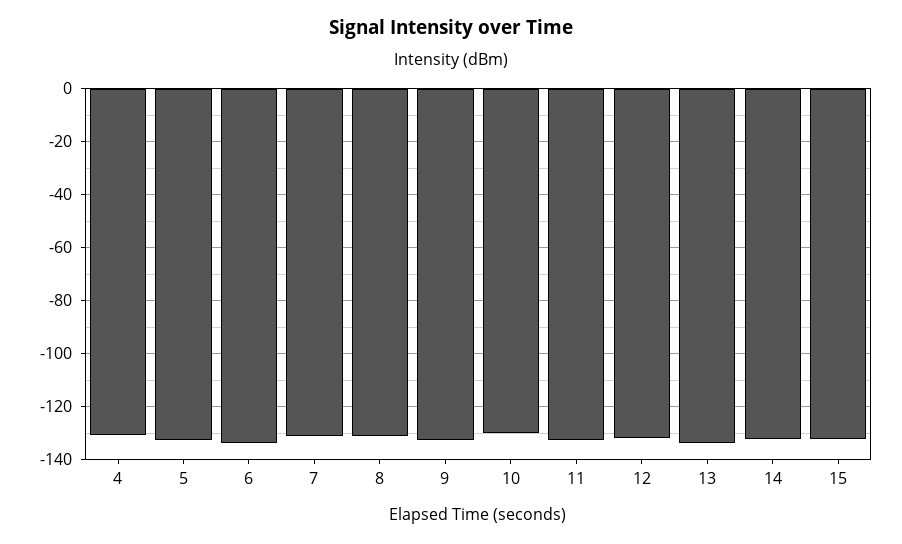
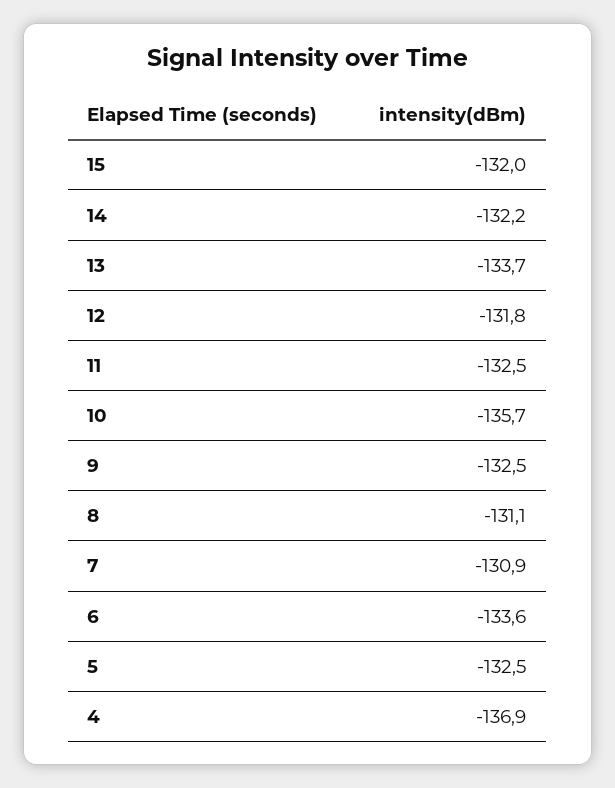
  {
-   "4": -130,
+   "4": -136.9,
    "5": -132.5,
    "6": -133.6,
    "7": -130.9,
    "8": -131.1,
    "9": -132.5,
-   "10": -130,
+   "10": -135.7,
    "11": -132.5,
    "12": -131.8,
    "13": -133.7,
    "14": -132.2,
    "15": -132
  }

